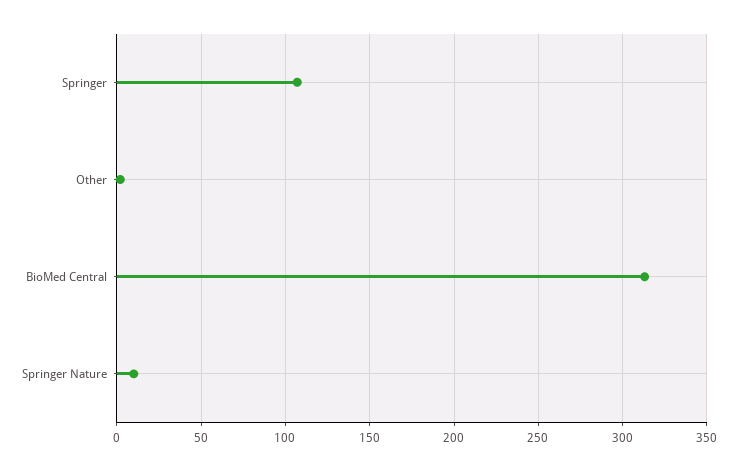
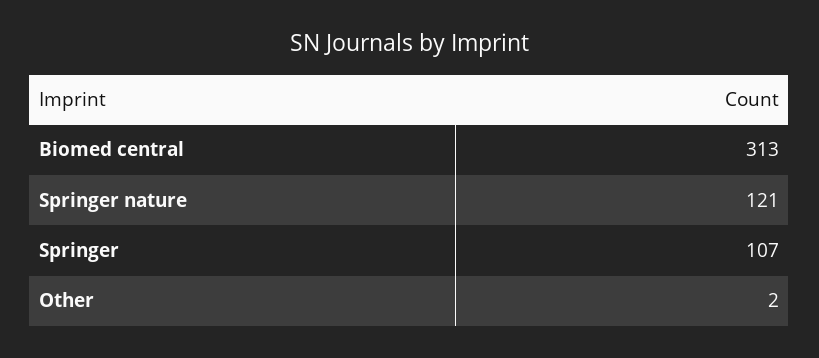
  {
    "Springer": 107,
    "Other": 2,
    "BioMed Central": 313,
-   "Springer Nature": 10
+   "Springer Nature": 121
  }

